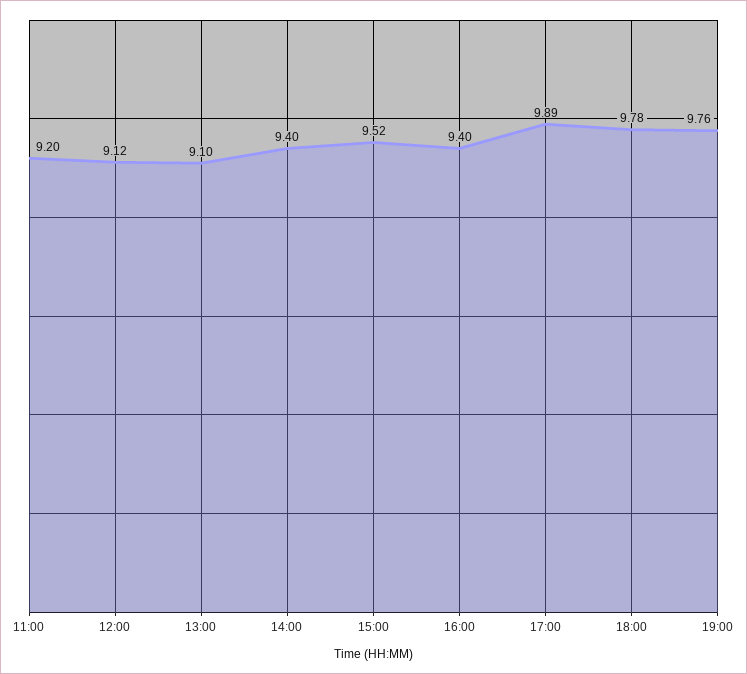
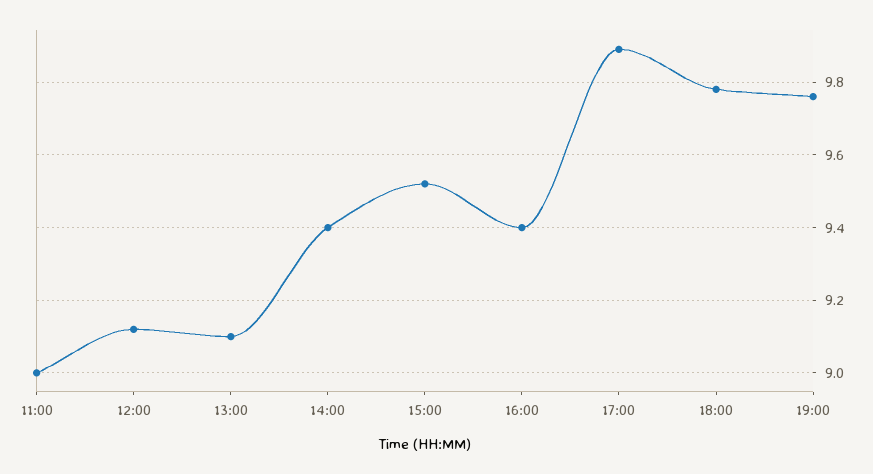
  {
-   "11:00": 9.2,
+   "11:00": 9,
    "12:00": 9.12,
    "13:00": 9.1,
    "14:00": 9.4,
    "15:00": 9.52,
    "16:00": 9.4,
    "17:00": 9.89,
    "18:00": 9.78,
    "19:00": 9.76
  }

